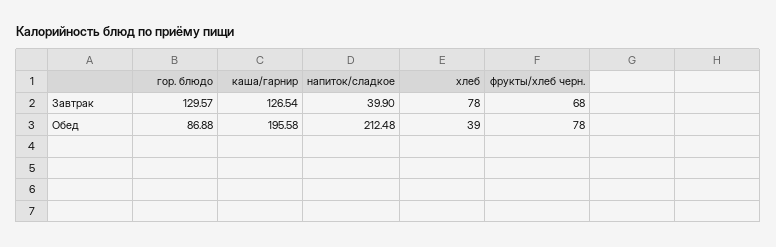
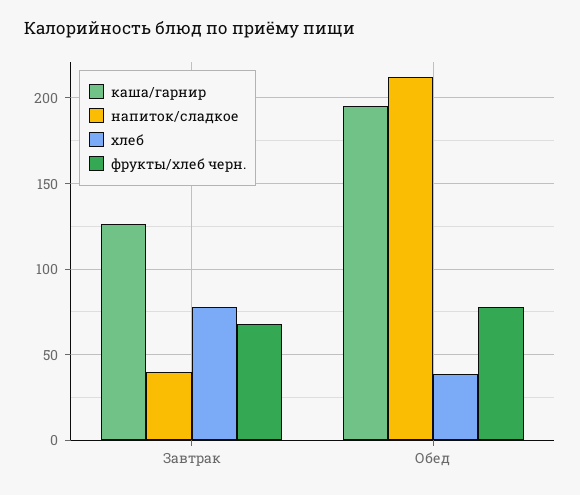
  {
-   "гор. блюдо": {
-     "Завтрак": 129.57,
-     "Обед": 86.88
-   },
    "каша/гарнир": {
      "Завтрак": 126.54,
      "Обед": 195.58
    },
    "напиток/сладкое": {
      "Завтрак": 39.9,
      "Обед": 212.48
    },
    "хлеб": {
      "Завтрак": 78,
      "Обед": 39
    },
    "фрукты/хлеб черн.": {
      "Завтрак": 68,
      "Обед": 78
    }
  }

